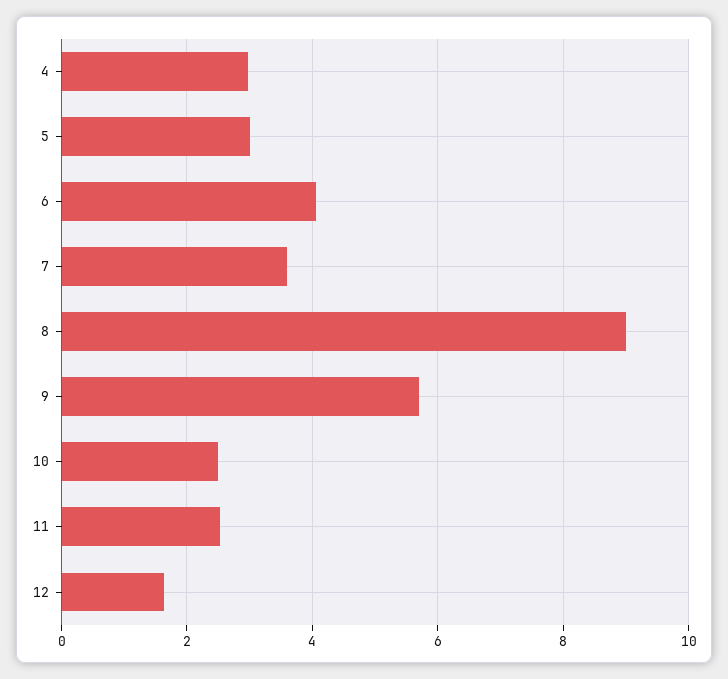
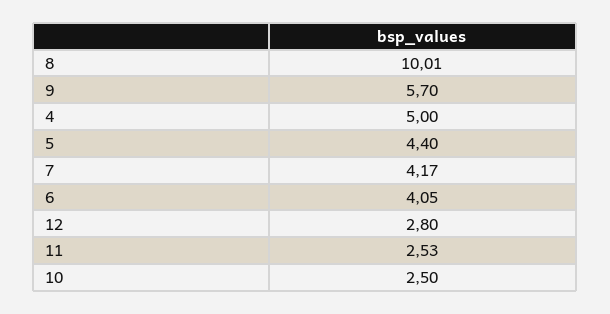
  {
-   "4": 3,
+   "4": 5,
-   "5": 3,
+   "5": 4.4,
    "6": 4.05,
-   "7": 3.6,
+   "7": 4.17,
-   "8": 9,
+   "8": 10.01,
    "9": 5.7,
    "10": 2.5,
    "11": 2.53,
-   "12": 1.6
+   "12": 2.8
  }

